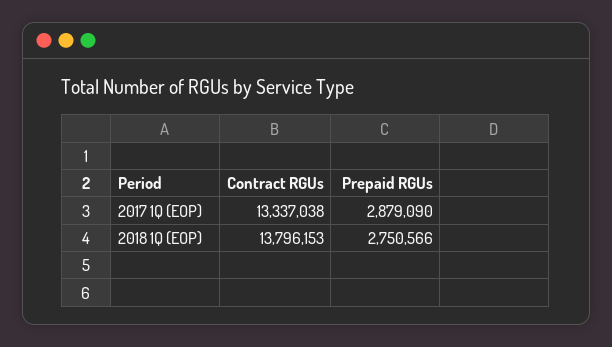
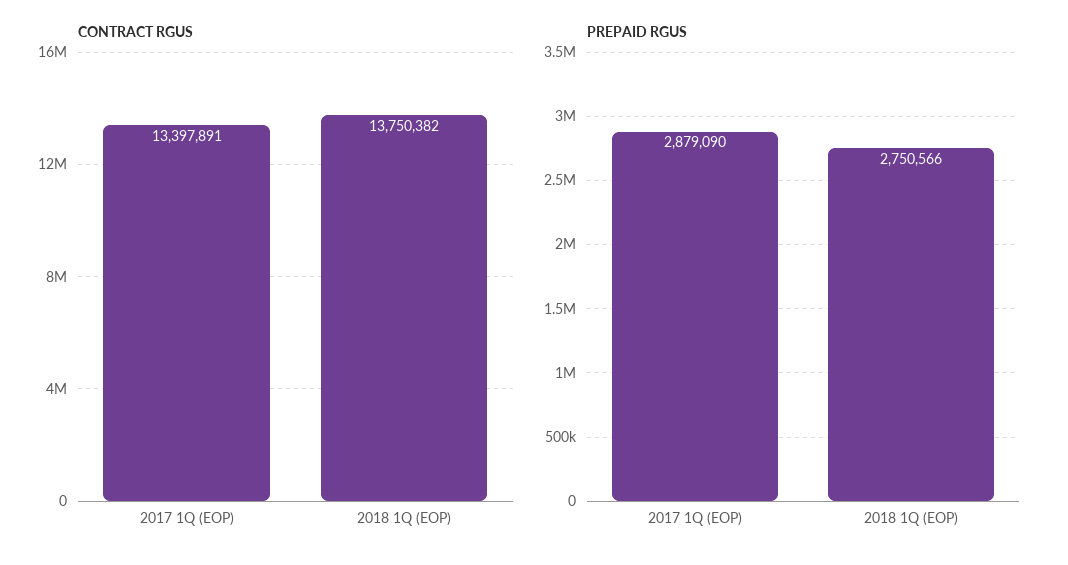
  {
    "Contract RGUs": {
-     "2017 1Q (EOP)": 13337038,
+     "2017 1Q (EOP)": 13397891,
-     "2018 1Q (EOP)": 13796153
+     "2018 1Q (EOP)": 13750382
    },
    "Prepaid RGUs": {
      "2017 1Q (EOP)": 2879090,
      "2018 1Q (EOP)": 2750566
    }
  }

